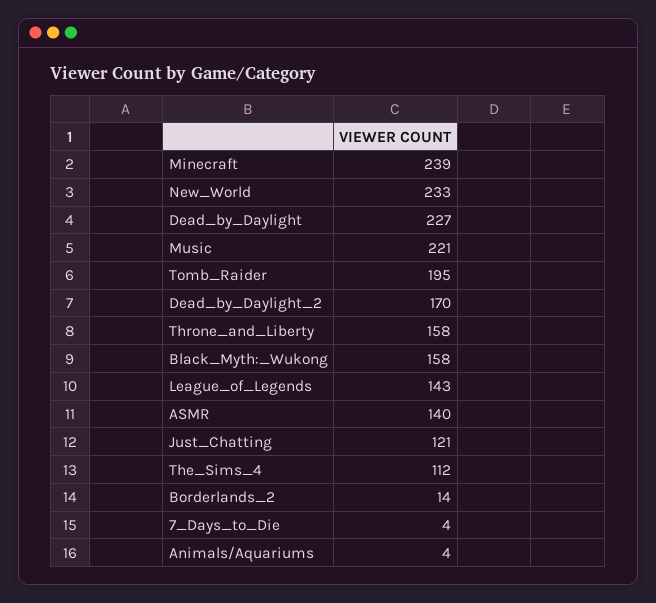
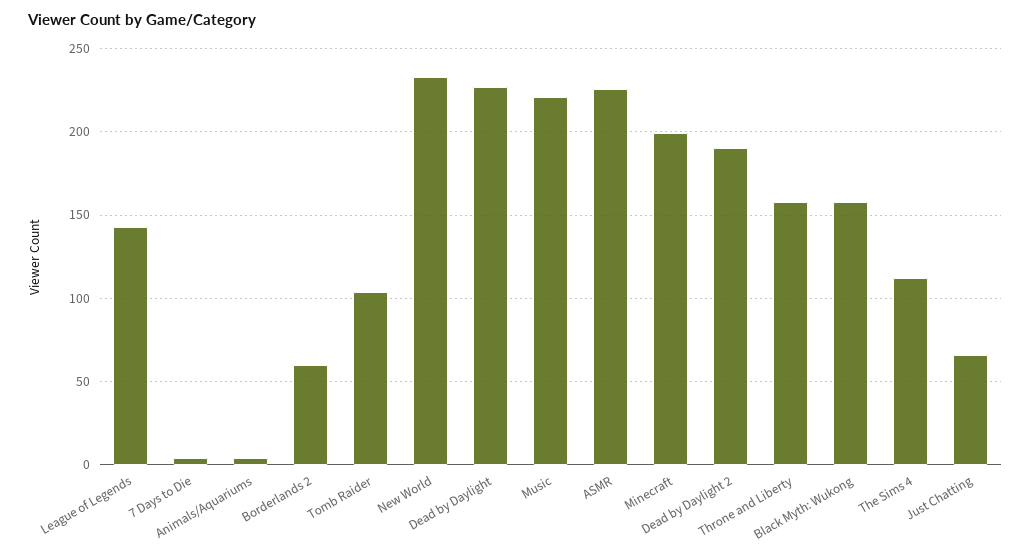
  {
-   "Minecraft": 239,
+   "Minecraft": 200,
    "New_World": 233,
    "Dead_by_Daylight": 227,
    "Music": 221,
-   "Tomb_Raider": 195,
+   "Tomb_Raider": 105,
-   "Dead_by_Daylight_2": 170,
+   "Dead_by_Daylight_2": 190,
    "Throne_and_Liberty": 158,
    "Black_Myth:_Wukong": 158,
    "League_of_Legends": 143,
-   "ASMR": 140,
+   "ASMR": 225,
-   "Just_Chatting": 121,
+   "Just_Chatting": 65,
    "The_Sims_4": 112,
-   "Borderlands_2": 14,
+   "Borderlands_2": 60,
    "7_Days_to_Die": 4,
    "Animals/Aquariums": 4
  }

